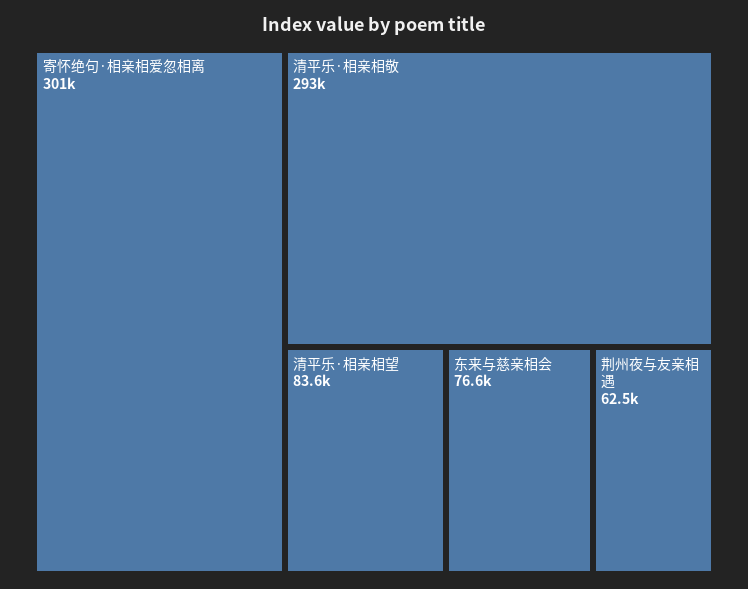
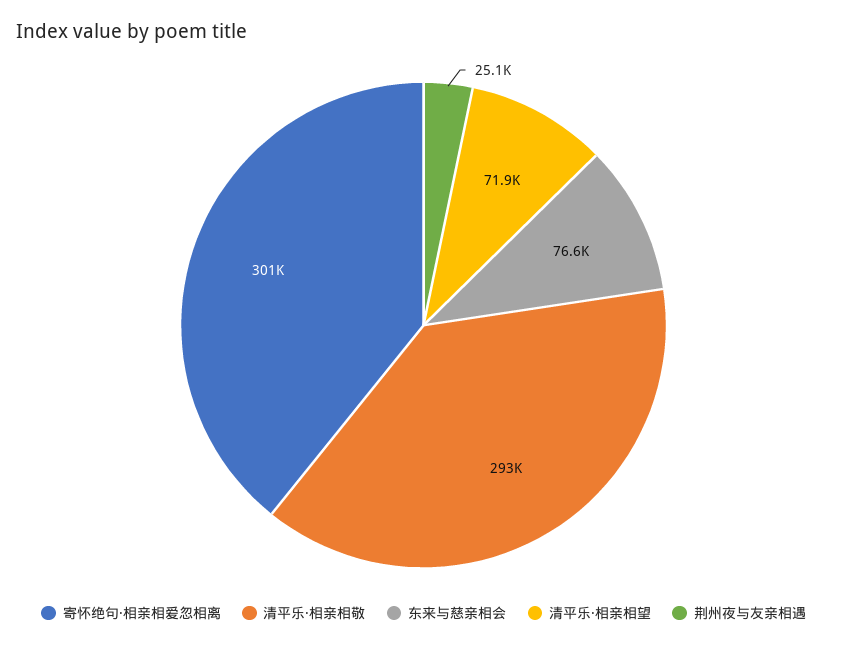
  {
    "寄怀绝句·相亲相爱忽相离": 301000,
    "清平乐·相亲相敬": 293000,
-   "清平乐·相亲相望": 83600,
+   "清平乐·相亲相望": 71900,
    "东来与慈亲相会": 76600,
-   "荆州夜与友亲相遇": 62500
+   "荆州夜与友亲相遇": 25100
  }

